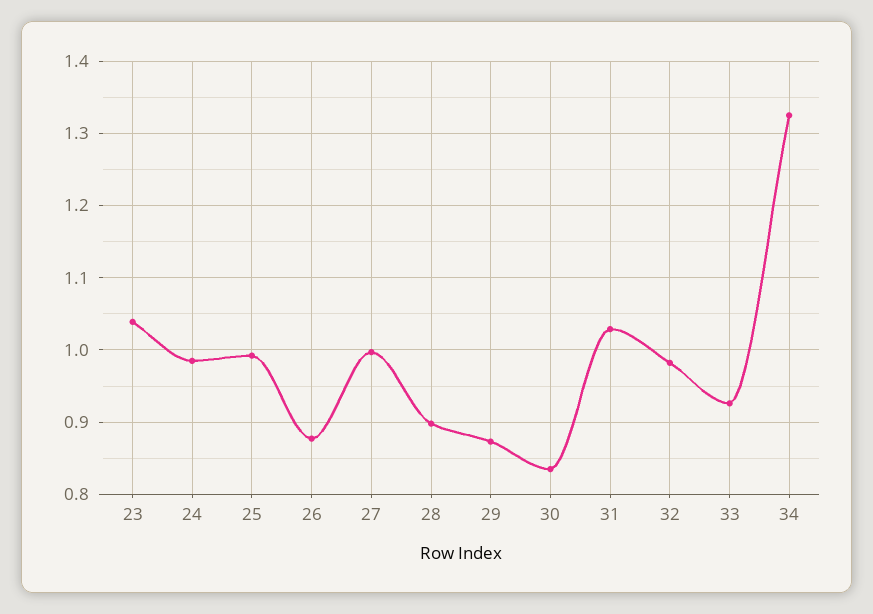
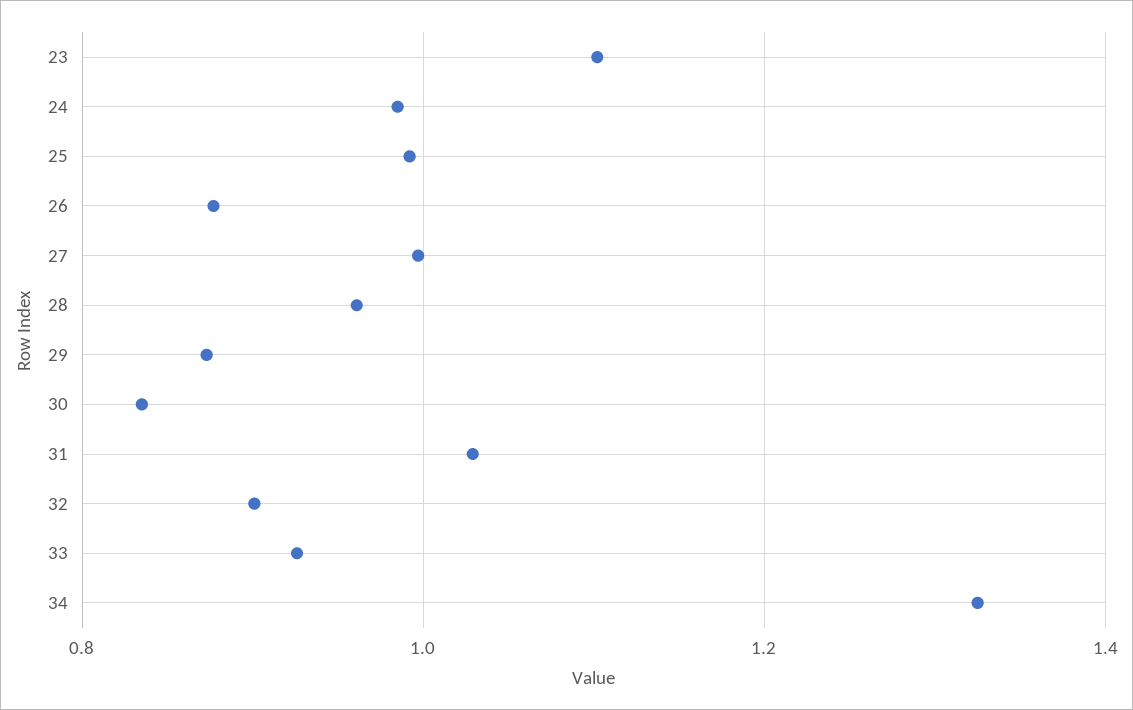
  {
-   "23": 1.04,
+   "23": 1.1,
    "24": 0.99,
    "25": 0.99,
    "26": 0.88,
    "27": 1,
-   "28": 0.9,
+   "28": 0.96,
    "29": 0.87,
    "30": 0.84,
    "31": 1.03,
-   "32": 0.98,
+   "32": 0.9,
    "33": 0.93,
    "34": 1.33
  }

